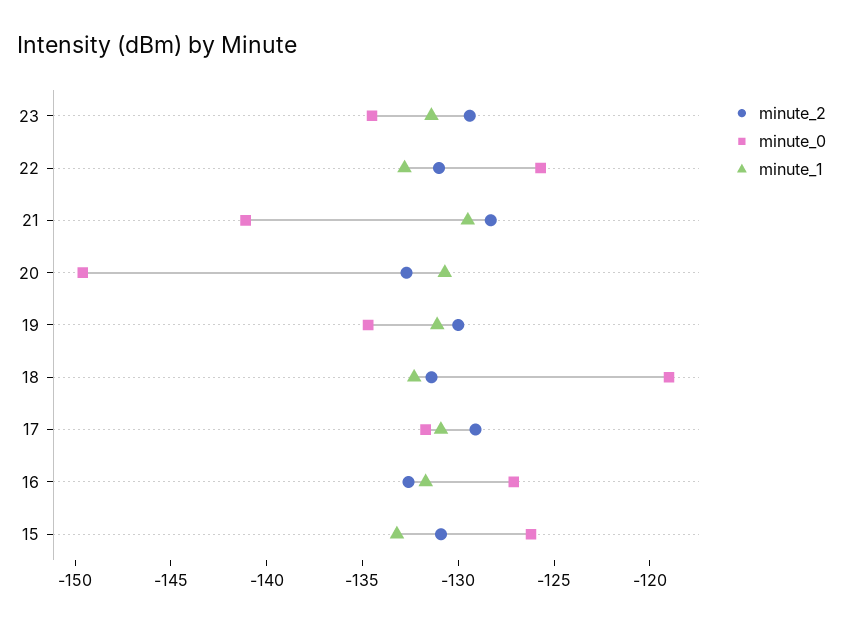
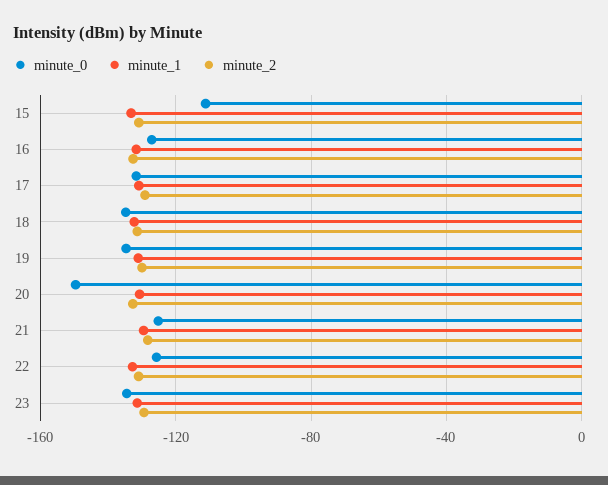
  {
    "minute_2": {
      "23": -129,
      "22": -131,
      "21": -128,
      "20": -133,
      "19": -130,
      "18": -131,
      "17": -129,
      "16": -133,
      "15": -131
    },
    "minute_0": {
      "23": -135,
      "22": -126,
-     "21": -141,
+     "21": -125,
      "20": -150,
      "19": -135,
-     "18": -119,
+     "18": -135,
      "17": -132,
      "16": -127,
-     "15": -126
+     "15": -110
    },
    "minute_1": {
      "23": -131,
      "22": -133,
      "21": -130,
      "20": -131,
      "19": -131,
      "18": -132,
      "17": -131,
      "16": -132,
      "15": -133
    }
  }

